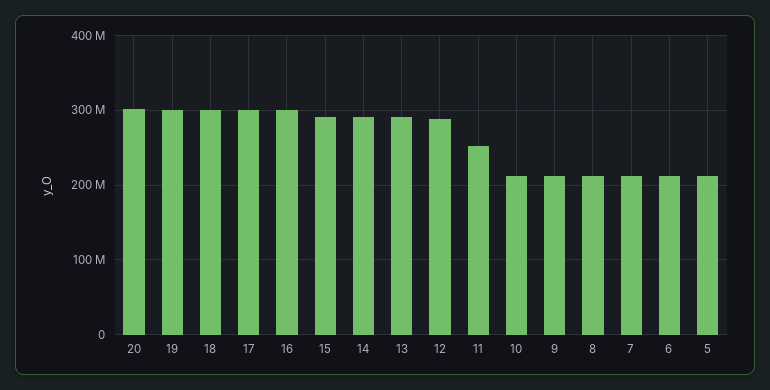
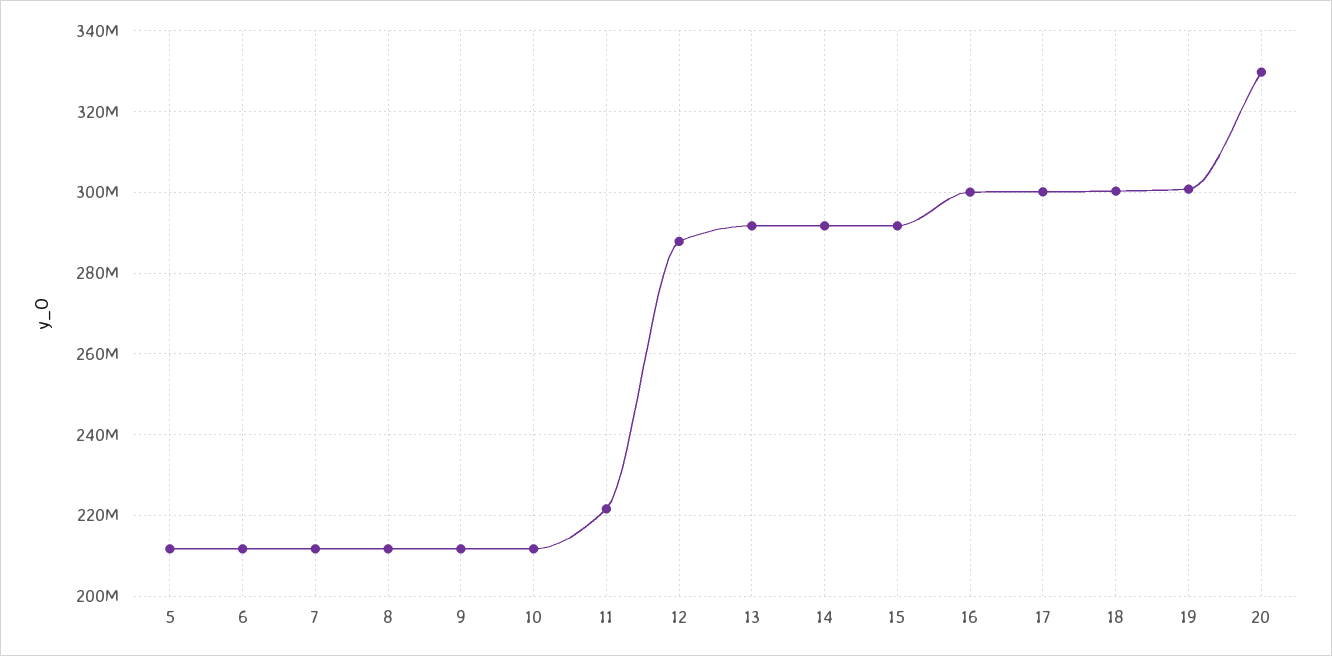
  {
-   "20": 300000000,
+   "20": 330000000,
    "19": 300000000,
    "18": 300000000,
    "17": 300000000,
    "16": 300000000,
    "15": 292000000,
    "14": 292000000,
    "13": 292000000,
    "12": 288000000,
-   "11": 250000000,
+   "11": 222000000,
    "10": 212000000,
    "9": 212000000,
    "8": 212000000,
    "7": 212000000,
    "6": 212000000,
    "5": 212000000
  }

